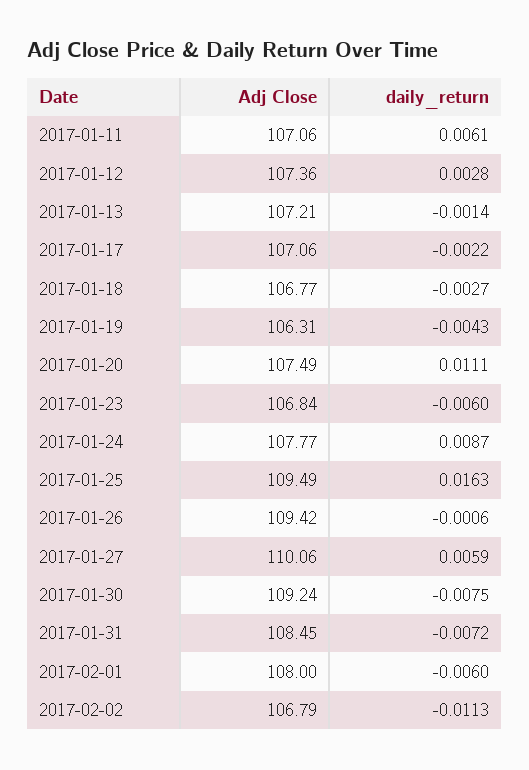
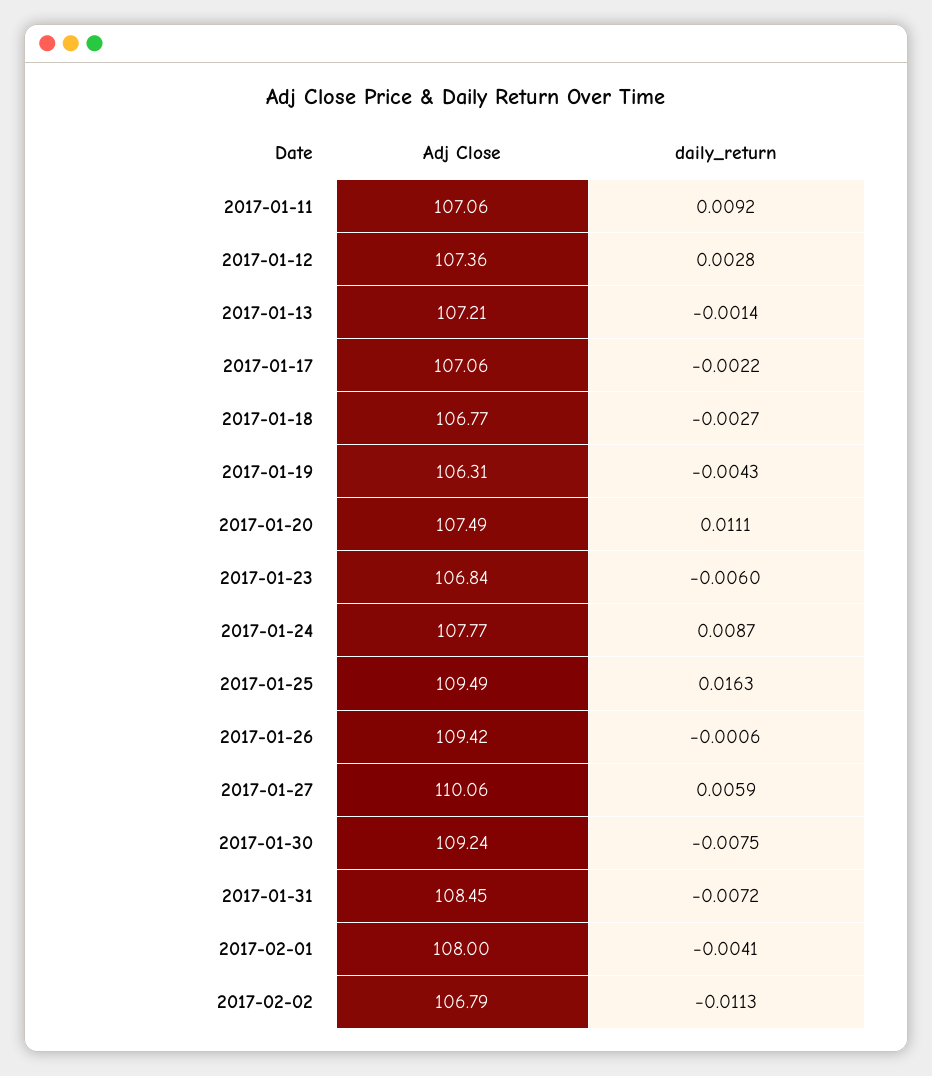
  {
    "Adj Close": {
      "2017-01-11": 107.06,
      "2017-01-12": 107.36,
      "2017-01-13": 107.21,
      "2017-01-17": 107.06,
      "2017-01-18": 106.77,
      "2017-01-19": 106.31,
      "2017-01-20": 107.49,
      "2017-01-23": 106.84,
      "2017-01-24": 107.77,
      "2017-01-25": 109.49,
      "2017-01-26": 109.42,
      "2017-01-27": 110.06,
      "2017-01-30": 109.24,
      "2017-01-31": 108.45,
      "2017-02-01": 108,
      "2017-02-02": 106.79
    },
    "daily_return": {
-     "2017-01-11": 0.0061,
+     "2017-01-11": 0.0092,
      "2017-01-12": 0.0028,
      "2017-01-13": -0.0014,
      "2017-01-17": -0.0022,
      "2017-01-18": -0.0027,
      "2017-01-19": -0.0043,
      "2017-01-20": 0.0111,
      "2017-01-23": -0.006,
      "2017-01-24": 0.0087,
      "2017-01-25": 0.0163,
      "2017-01-26": -0.0006,
      "2017-01-27": 0.0059,
      "2017-01-30": -0.0075,
      "2017-01-31": -0.0072,
-     "2017-02-01": -0.006,
+     "2017-02-01": -0.0041,
      "2017-02-02": -0.0113
    }
  }

